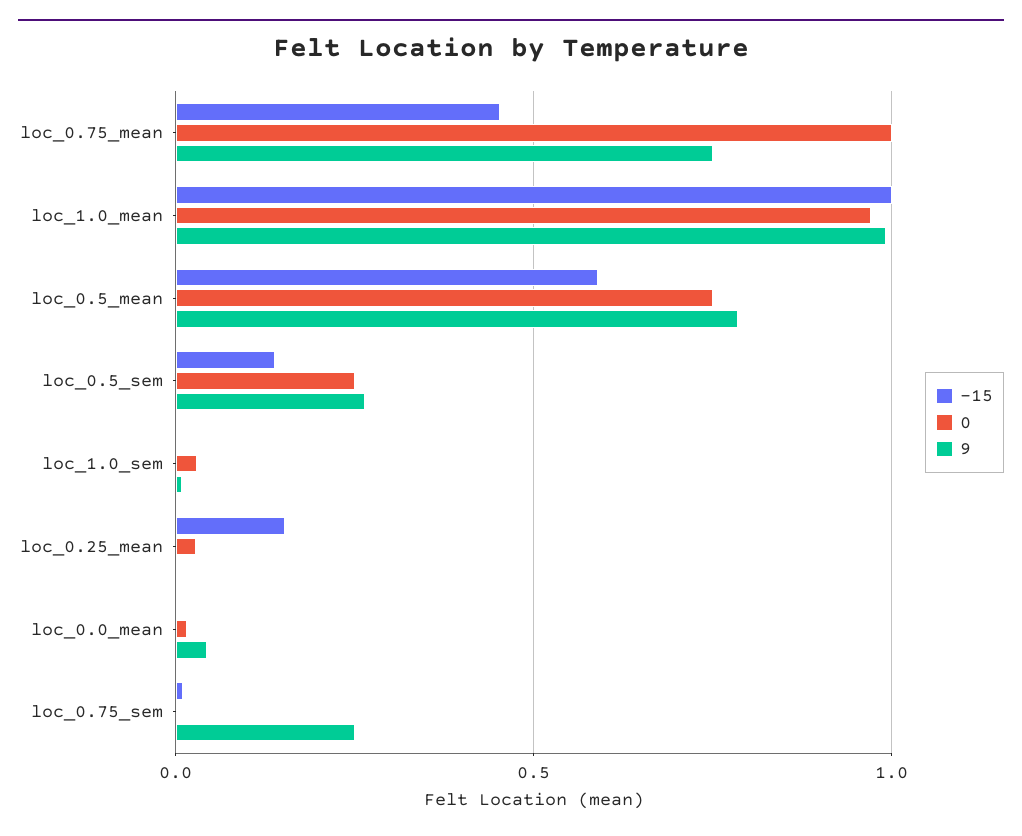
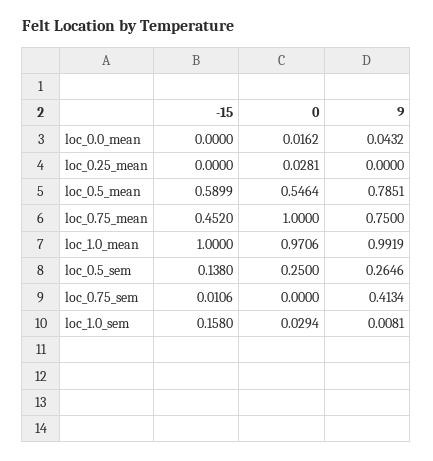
  {
    "-15": {
      "loc_0.75_mean": 0.452,
      "loc_1.0_mean": 1,
      "loc_0.5_mean": 0.5899,
      "loc_0.5_sem": 0.138,
-     "loc_1.0_sem": 0,
+     "loc_1.0_sem": 0.158,
-     "loc_0.25_mean": 0.15,
+     "loc_0.25_mean": 0,
      "loc_0.0_mean": 0,
      "loc_0.75_sem": 0.0106
    },
    "0": {
      "loc_0.75_mean": 1,
      "loc_1.0_mean": 0.9706,
-     "loc_0.5_mean": 0.75,
+     "loc_0.5_mean": 0.5464,
      "loc_0.5_sem": 0.25,
      "loc_1.0_sem": 0.0294,
      "loc_0.25_mean": 0.0281,
      "loc_0.0_mean": 0.0162,
      "loc_0.75_sem": 0
    },
    "9": {
      "loc_0.75_mean": 0.75,
      "loc_1.0_mean": 0.9919,
      "loc_0.5_mean": 0.7851,
      "loc_0.5_sem": 0.2646,
      "loc_1.0_sem": 0.0081,
      "loc_0.25_mean": 0,
      "loc_0.0_mean": 0.0432,
-     "loc_0.75_sem": 0.25
+     "loc_0.75_sem": 0.4134
    }
  }

